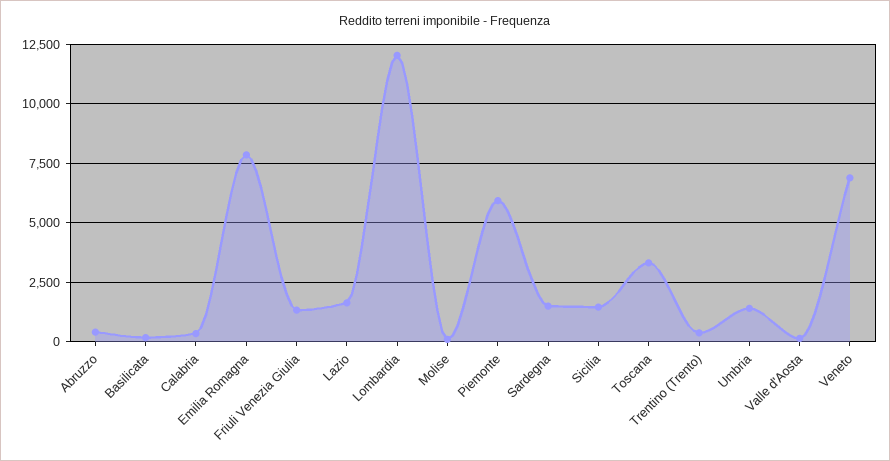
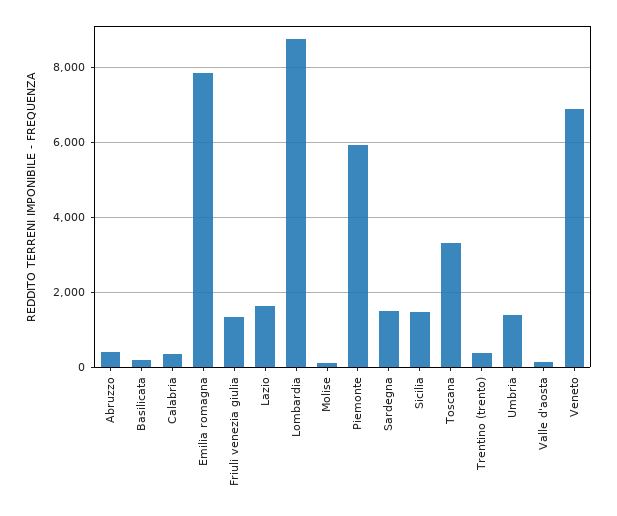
  {
    "Abruzzo": 400,
    "Basilicata": 200,
    "Calabria": 400,
    "Emilia Romagna": 7800,
    "Friuli Venezia Giulia": 1400,
    "Lazio": 1600,
-   "Lombardia": 12000,
+   "Lombardia": 8800,
    "Molise": 200,
    "Piemonte": 6000,
    "Sardegna": 1600,
    "Sicilia": 1400,
    "Toscana": 3400,
    "Trentino (Trento)": 400,
    "Umbria": 1400,
    "Valle d'Aosta": 200,
    "Veneto": 6800
  }

